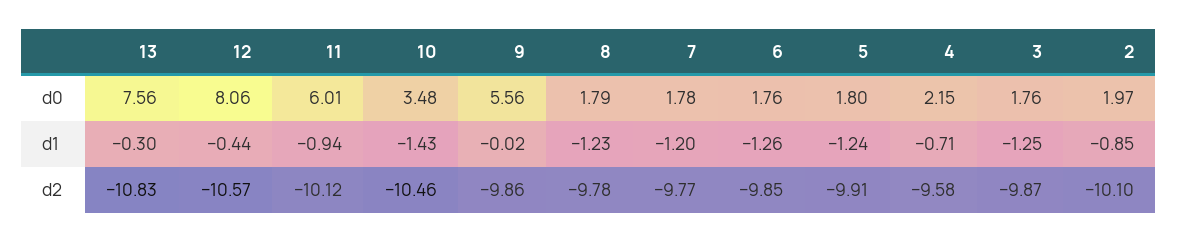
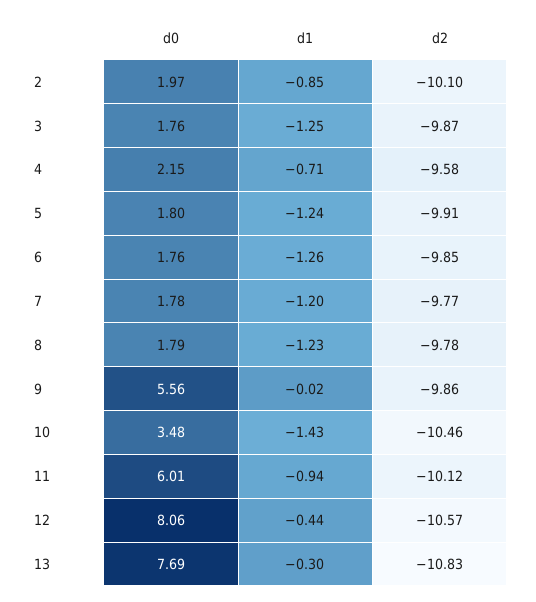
  {
    "13": {
-     "d0": 7.56,
+     "d0": 7.69,
      "d1": -0.3,
      "d2": -10.83
    },
    "12": {
      "d0": 8.06,
      "d1": -0.44,
      "d2": -10.57
    },
    "11": {
      "d0": 6.01,
      "d1": -0.94,
      "d2": -10.12
    },
    "10": {
      "d0": 3.48,
      "d1": -1.43,
      "d2": -10.46
    },
    "9": {
      "d0": 5.56,
      "d1": -0.02,
      "d2": -9.86
    },
    "8": {
      "d0": 1.79,
      "d1": -1.23,
      "d2": -9.78
    },
    "7": {
      "d0": 1.78,
      "d1": -1.2,
      "d2": -9.77
    },
    "6": {
      "d0": 1.76,
      "d1": -1.26,
      "d2": -9.85
    },
    "5": {
      "d0": 1.8,
      "d1": -1.24,
      "d2": -9.91
    },
    "4": {
      "d0": 2.15,
      "d1": -0.71,
      "d2": -9.58
    },
    "3": {
      "d0": 1.76,
      "d1": -1.25,
      "d2": -9.87
    },
    "2": {
      "d0": 1.97,
      "d1": -0.85,
      "d2": -10.1
    }
  }

